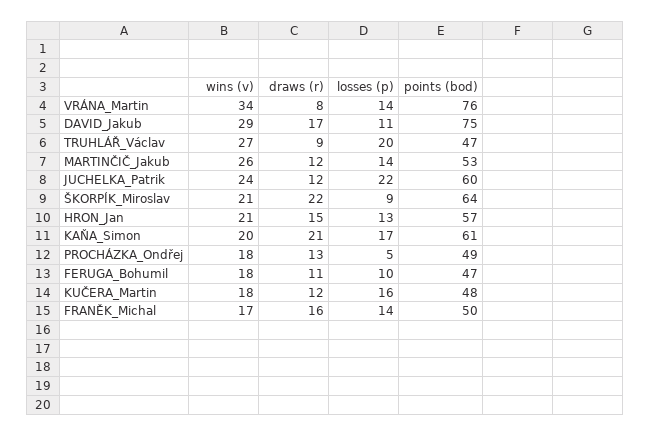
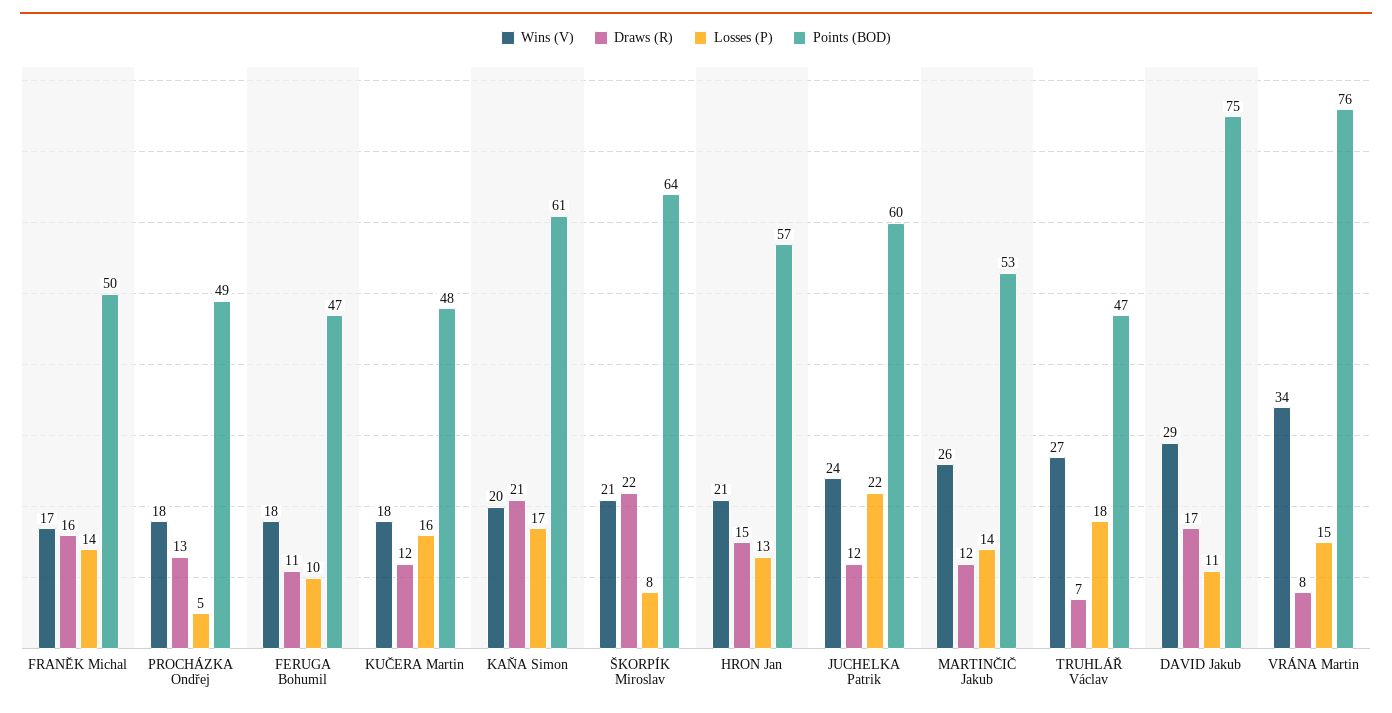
  {
    "wins (v)": {
      "VRÁNA_Martin": 34,
      "DAVID_Jakub": 29,
      "TRUHLÁŘ_Václav": 27,
      "MARTINČIČ_Jakub": 26,
      "JUCHELKA_Patrik": 24,
      "ŠKORPÍK_Miroslav": 21,
      "HRON_Jan": 21,
      "KAŇA_Simon": 20,
      "PROCHÁZKA_Ondřej": 18,
      "FERUGA_Bohumil": 18,
      "KUČERA_Martin": 18,
      "FRANĚK_Michal": 17
    },
    "draws (r)": {
      "VRÁNA_Martin": 8,
      "DAVID_Jakub": 17,
-     "TRUHLÁŘ_Václav": 9,
+     "TRUHLÁŘ_Václav": 7,
      "MARTINČIČ_Jakub": 12,
      "JUCHELKA_Patrik": 12,
      "ŠKORPÍK_Miroslav": 22,
      "HRON_Jan": 15,
      "KAŇA_Simon": 21,
      "PROCHÁZKA_Ondřej": 13,
      "FERUGA_Bohumil": 11,
      "KUČERA_Martin": 12,
      "FRANĚK_Michal": 16
    },
    "losses (p)": {
-     "VRÁNA_Martin": 14,
+     "VRÁNA_Martin": 15,
      "DAVID_Jakub": 11,
-     "TRUHLÁŘ_Václav": 20,
+     "TRUHLÁŘ_Václav": 18,
      "MARTINČIČ_Jakub": 14,
      "JUCHELKA_Patrik": 22,
-     "ŠKORPÍK_Miroslav": 9,
+     "ŠKORPÍK_Miroslav": 8,
      "HRON_Jan": 13,
      "KAŇA_Simon": 17,
      "PROCHÁZKA_Ondřej": 5,
      "FERUGA_Bohumil": 10,
      "KUČERA_Martin": 16,
      "FRANĚK_Michal": 14
    },
    "points (bod)": {
      "VRÁNA_Martin": 76,
      "DAVID_Jakub": 75,
      "TRUHLÁŘ_Václav": 47,
      "MARTINČIČ_Jakub": 53,
      "JUCHELKA_Patrik": 60,
      "ŠKORPÍK_Miroslav": 64,
      "HRON_Jan": 57,
      "KAŇA_Simon": 61,
      "PROCHÁZKA_Ondřej": 49,
      "FERUGA_Bohumil": 47,
      "KUČERA_Martin": 48,
      "FRANĚK_Michal": 50
    }
  }

